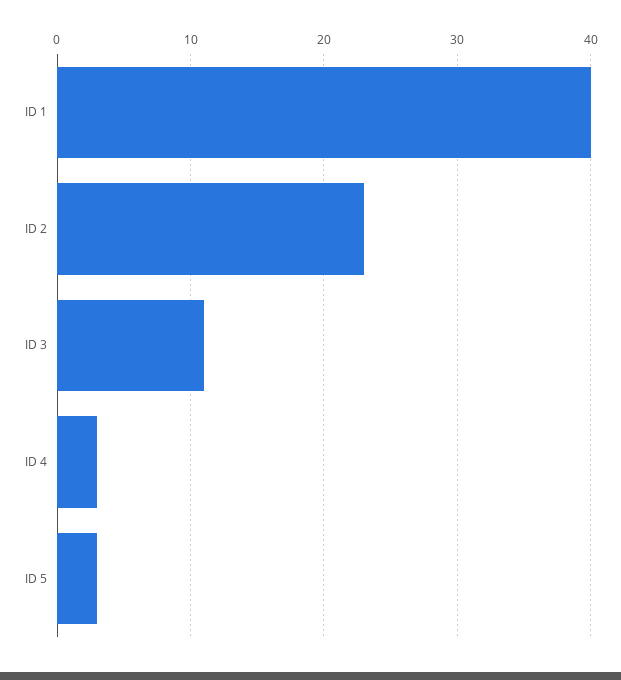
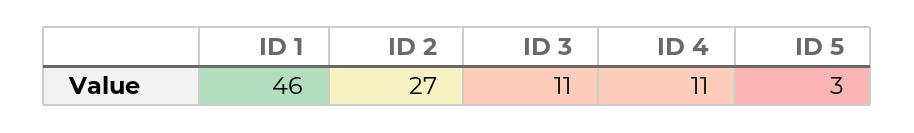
  {
-   "ID 1": 40,
+   "ID 1": 46,
-   "ID 2": 23,
+   "ID 2": 27,
    "ID 3": 11,
-   "ID 4": 3,
+   "ID 4": 11,
    "ID 5": 3
  }

